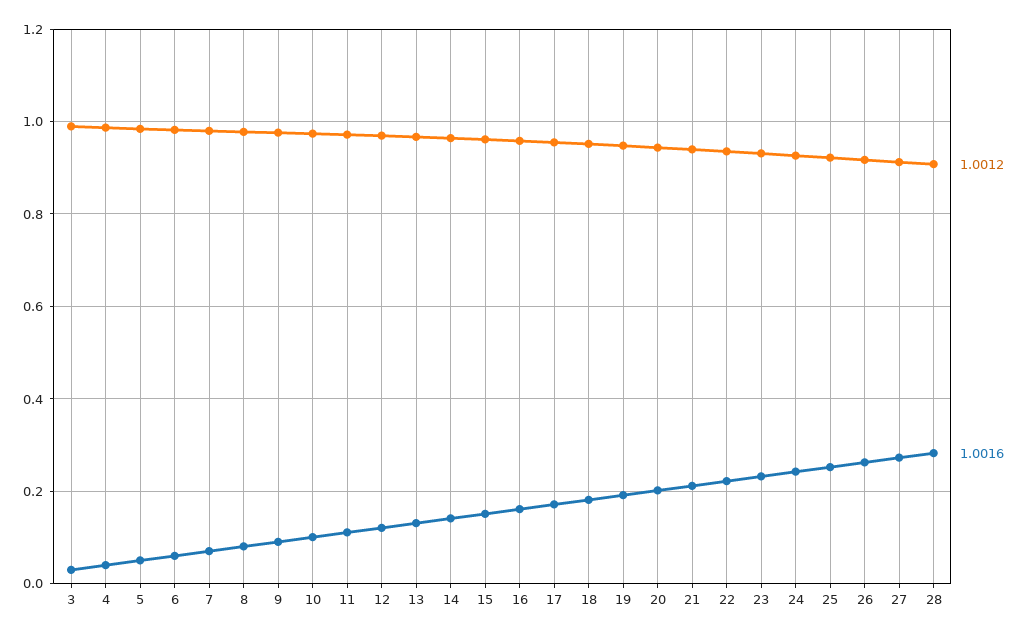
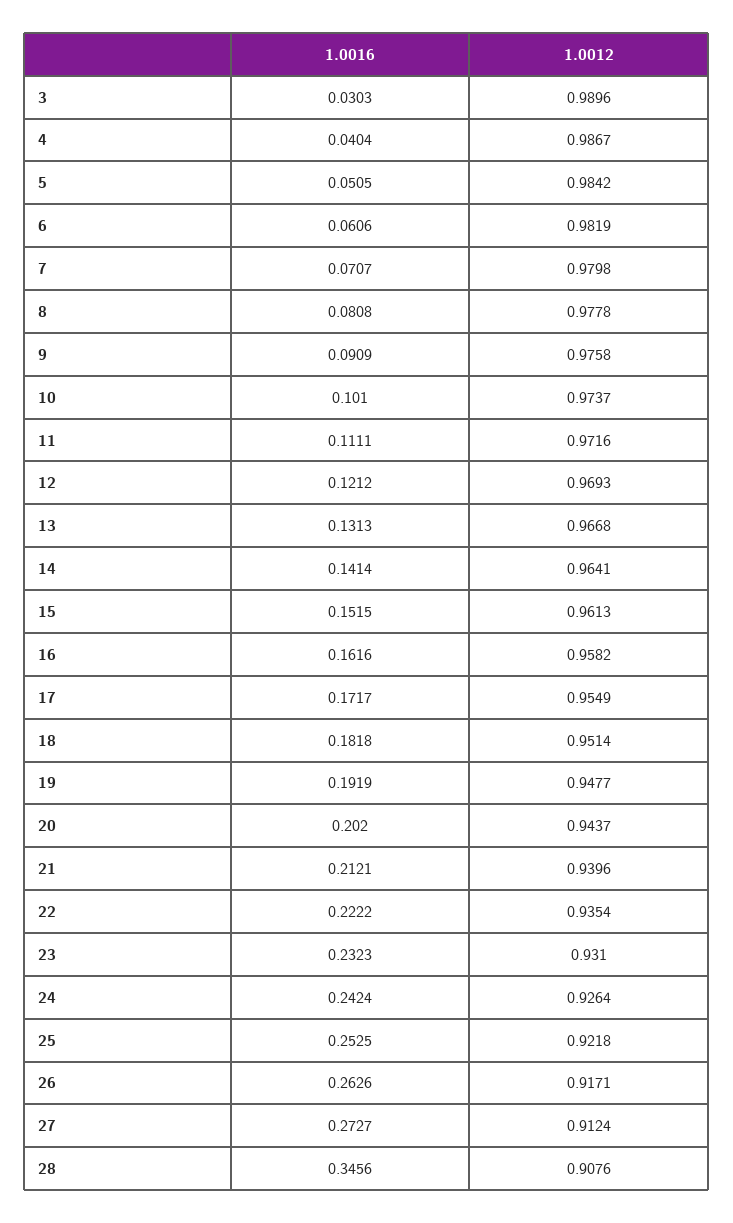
  {
    "1.0012": {
      "3": 0.9896,
      "4": 0.9867,
      "5": 0.9842,
      "6": 0.9819,
      "7": 0.9798,
      "8": 0.9778,
      "9": 0.9758,
      "10": 0.9737,
      "11": 0.9716,
      "12": 0.9693,
      "13": 0.9668,
      "14": 0.9641,
      "15": 0.9613,
      "16": 0.9582,
      "17": 0.9549,
      "18": 0.9514,
      "19": 0.9477,
      "20": 0.9437,
      "21": 0.9396,
      "22": 0.9354,
      "23": 0.931,
      "24": 0.9264,
      "25": 0.9218,
      "26": 0.9171,
      "27": 0.9124,
      "28": 0.9076
    },
    "1.0016": {
      "3": 0.0303,
      "4": 0.0404,
      "5": 0.0505,
      "6": 0.0606,
      "7": 0.0707,
      "8": 0.0808,
      "9": 0.0909,
      "10": 0.101,
      "11": 0.1111,
      "12": 0.1212,
      "13": 0.1313,
      "14": 0.1414,
      "15": 0.1515,
      "16": 0.1616,
      "17": 0.1717,
      "18": 0.1818,
      "19": 0.1919,
      "20": 0.202,
      "21": 0.2121,
      "22": 0.2222,
      "23": 0.2323,
      "24": 0.2424,
      "25": 0.2525,
      "26": 0.2626,
      "27": 0.2727,
-     "28": 0.28
+     "28": 0.3456
    }
  }

